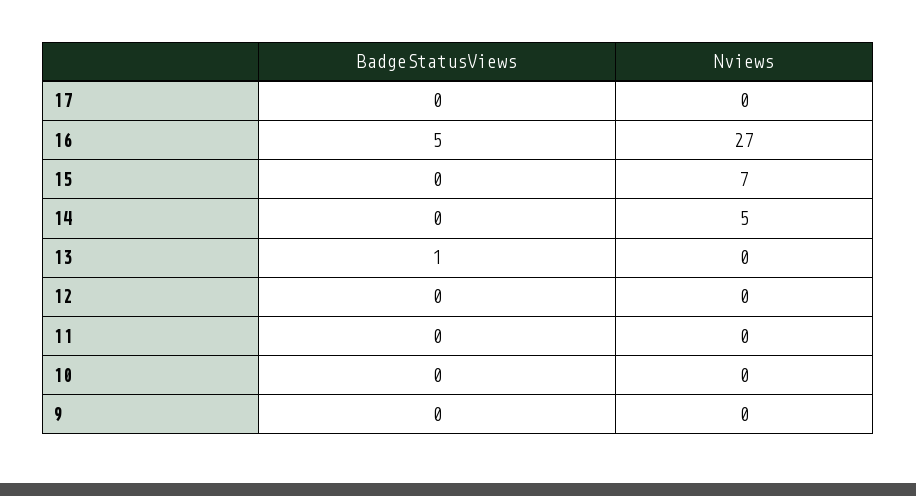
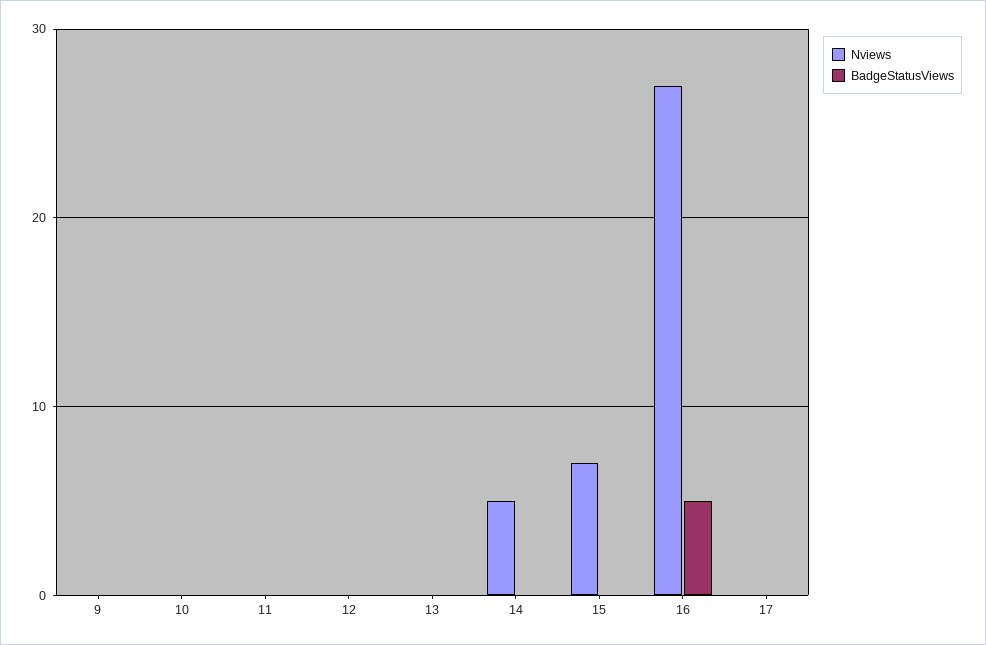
  {
    "BadgeStatusViews": {
      "17": 0,
      "16": 5,
      "15": 0,
      "14": 0,
-     "13": 1,
+     "13": 0,
      "12": 0,
      "11": 0,
      "10": 0,
      "9": 0
    },
    "Nviews": {
      "17": 0,
      "16": 27,
      "15": 7,
      "14": 5,
      "13": 0,
      "12": 0,
      "11": 0,
      "10": 0,
      "9": 0
    }
  }

